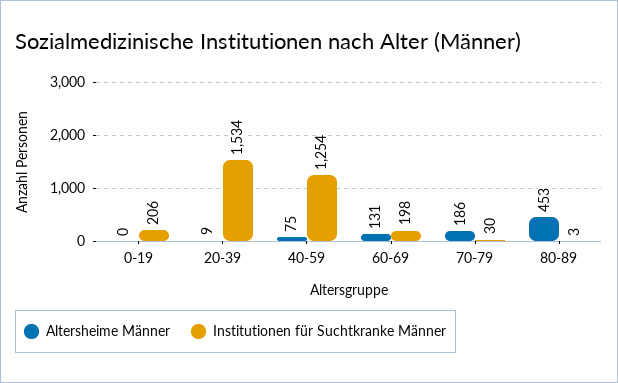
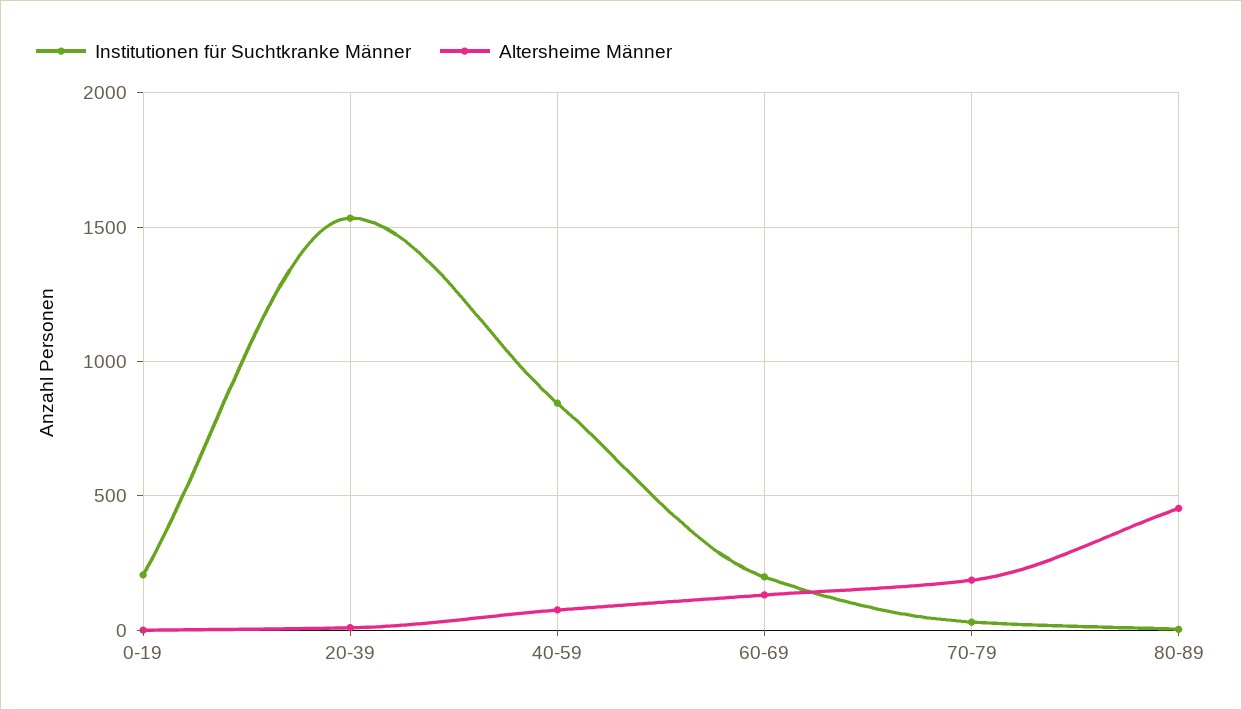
  {
    "Altersheime Männer": {
      "0-19": 0,
      "20-39": 9,
      "40-59": 75,
      "60-69": 131,
      "70-79": 186,
      "80-89": 453
    },
    "Institutionen für Suchtkranke Männer": {
      "0-19": 206,
      "20-39": 1534,
-     "40-59": 1254,
+     "40-59": 850,
      "60-69": 198,
      "70-79": 30,
      "80-89": 3
    }
  }

